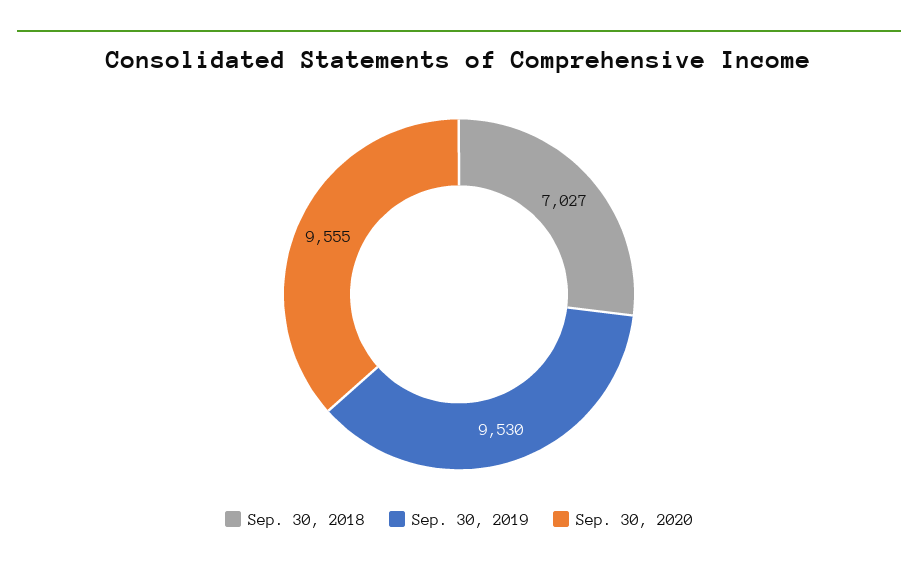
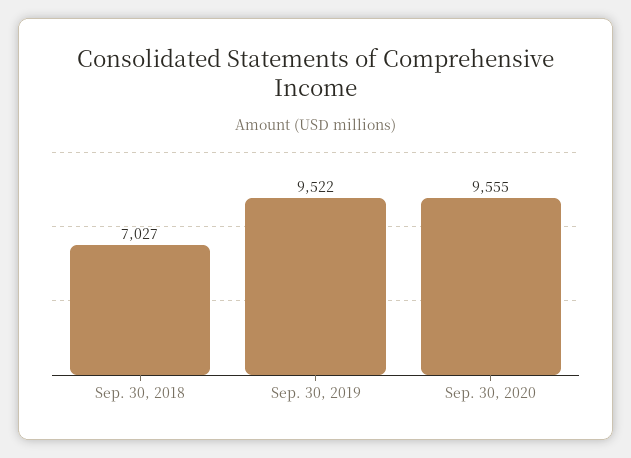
  {
    "Sep. 30, 2018": 7027,
-   "Sep. 30, 2019": 9530,
+   "Sep. 30, 2019": 9522,
    "Sep. 30, 2020": 9555
  }

